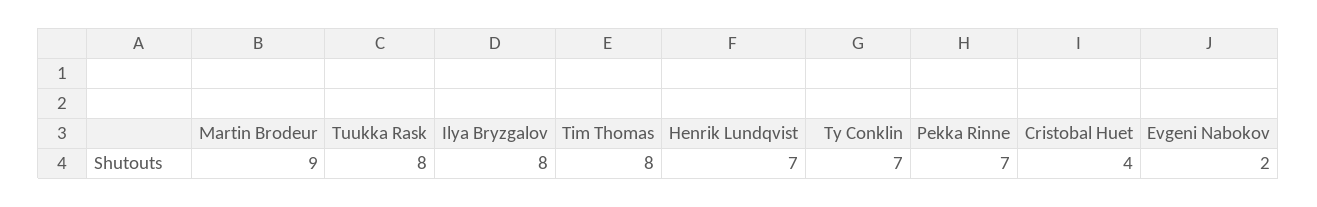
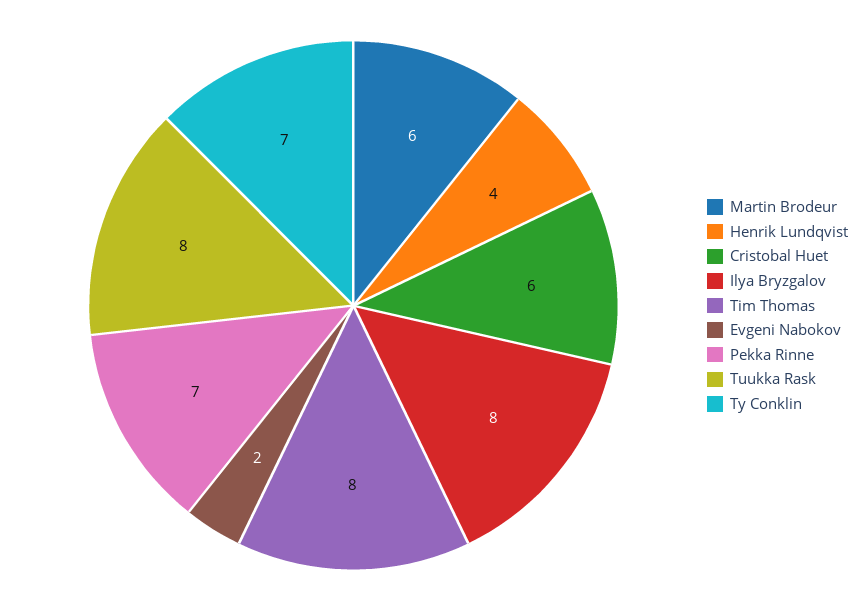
  {
-   "Martin Brodeur": 9,
+   "Martin Brodeur": 6,
    "Tuukka Rask": 8,
    "Ilya Bryzgalov": 8,
    "Tim Thomas": 8,
-   "Henrik Lundqvist": 7,
+   "Henrik Lundqvist": 4,
    "Ty Conklin": 7,
    "Pekka Rinne": 7,
-   "Cristobal Huet": 4,
+   "Cristobal Huet": 6,
    "Evgeni Nabokov": 2
  }

